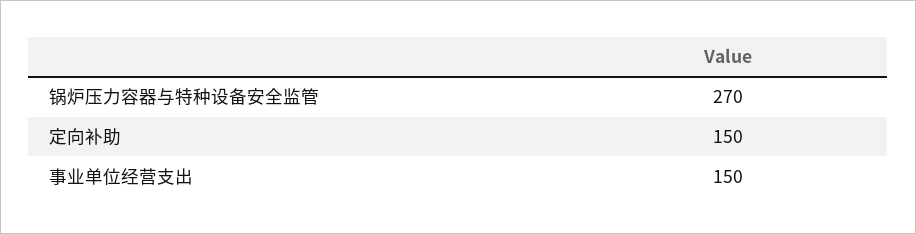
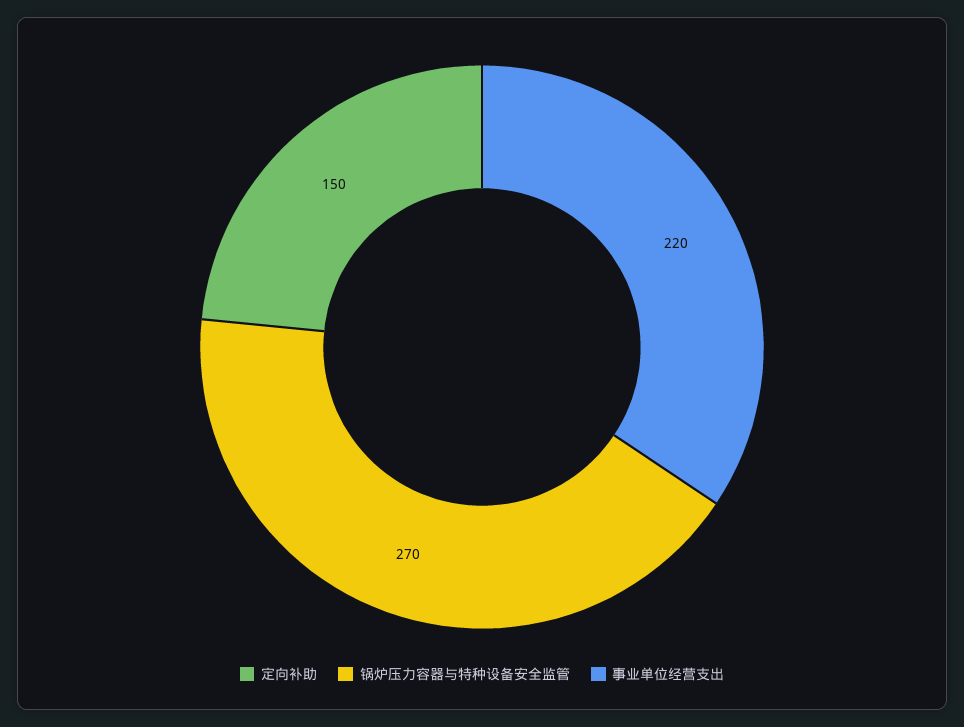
  {
    "锅炉压力容器与特种设备安全监管": 270,
    "定向补助": 150,
-   "事业单位经营支出": 150
+   "事业单位经营支出": 220
  }

